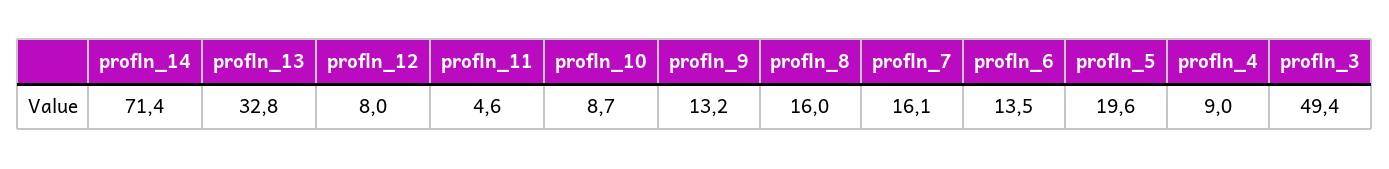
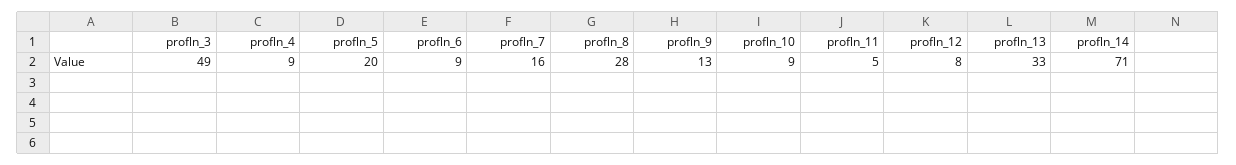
  {
    "profln_14": 71.4,
    "profln_13": 32.8,
    "profln_12": 8,
    "profln_11": 4.6,
    "profln_10": 8.7,
    "profln_9": 13.2,
-   "profln_8": 16,
+   "profln_8": 28,
    "profln_7": 16.1,
-   "profln_6": 13.5,
+   "profln_6": 9,
    "profln_5": 19.6,
    "profln_4": 9,
    "profln_3": 49.4
  }

